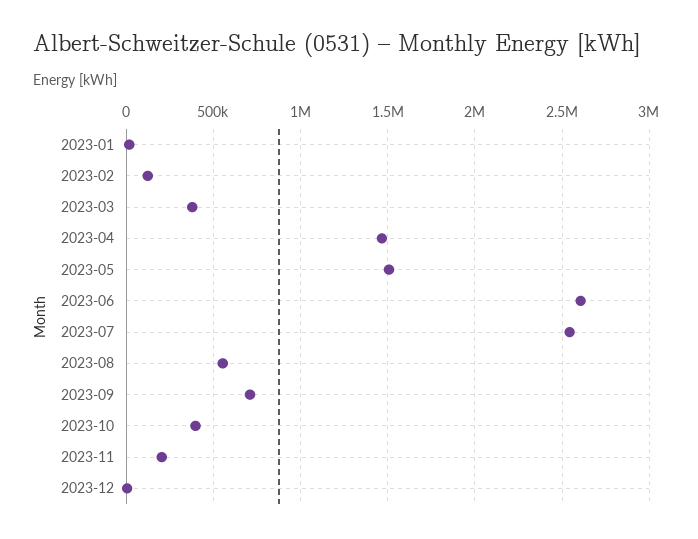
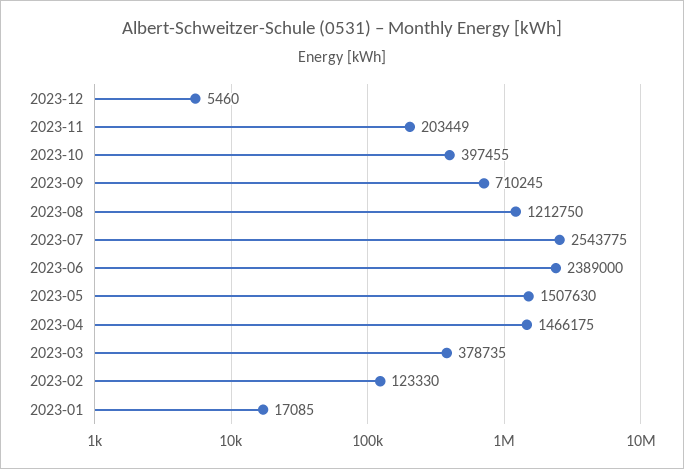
  {
    "2023-01": 17085,
    "2023-02": 123330,
    "2023-03": 378735,
    "2023-04": 1466175,
    "2023-05": 1507630,
-   "2023-06": 2600000,
+   "2023-06": 2389000,
    "2023-07": 2543775,
-   "2023-08": 550000,
+   "2023-08": 1212750,
    "2023-09": 710245,
    "2023-10": 397455,
    "2023-11": 203449,
    "2023-12": 5460
  }

